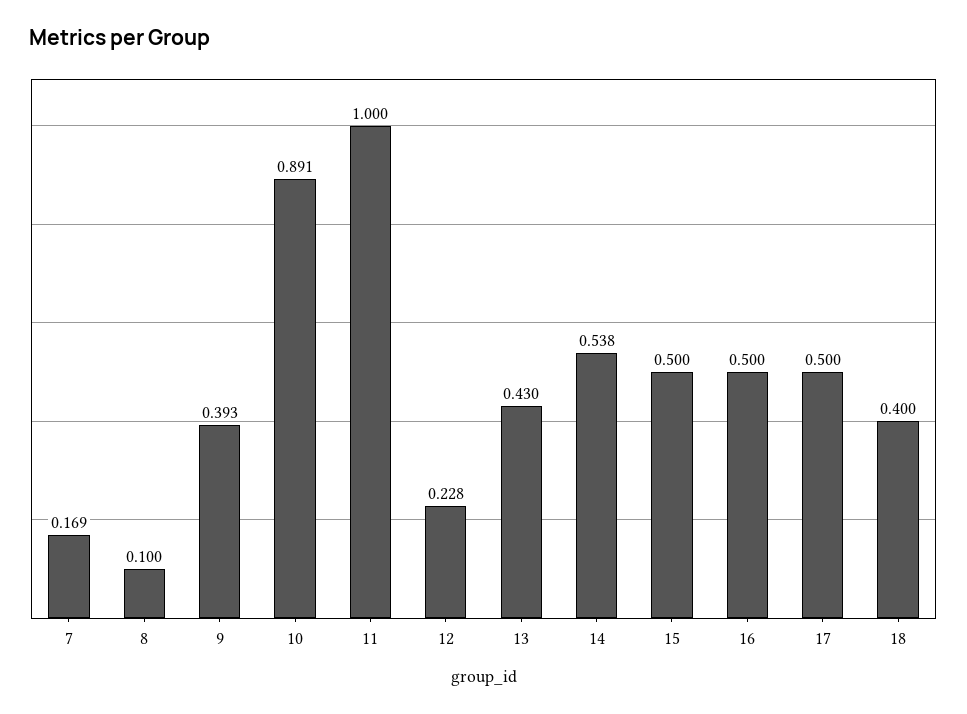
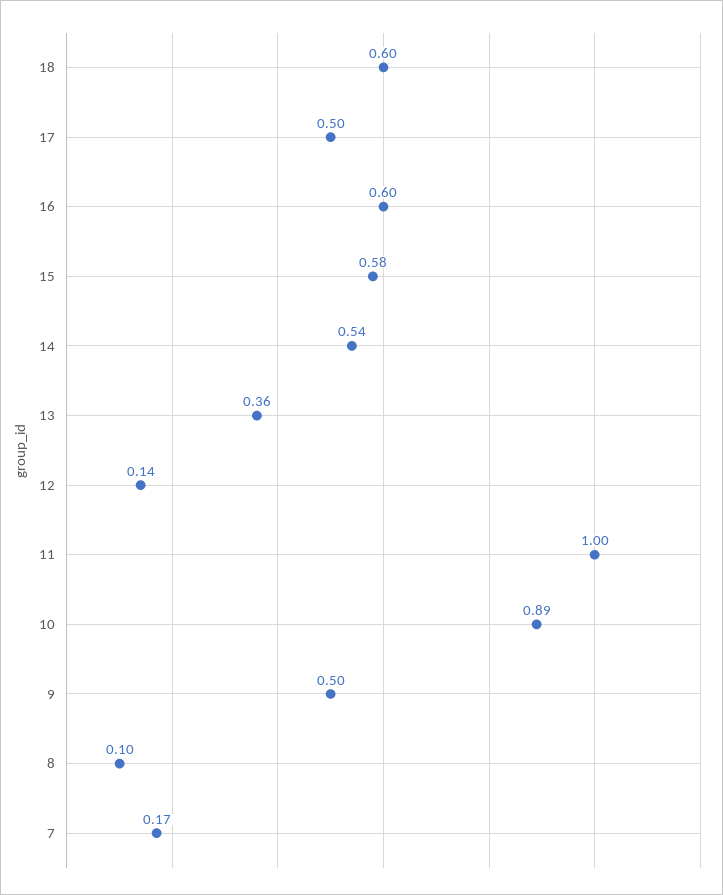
  {
    "7": 0.169,
    "8": 0.1,
-   "9": 0.393,
+   "9": 0.5,
    "10": 0.891,
    "11": 1,
-   "12": 0.228,
+   "12": 0.14,
-   "13": 0.43,
+   "13": 0.36,
    "14": 0.538,
-   "15": 0.5,
+   "15": 0.58,
-   "16": 0.5,
+   "16": 0.6,
    "17": 0.5,
-   "18": 0.4
+   "18": 0.6
  }

